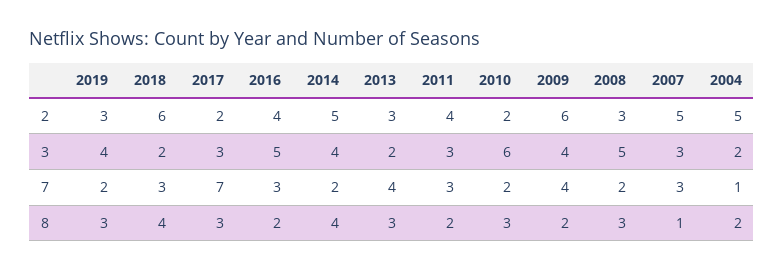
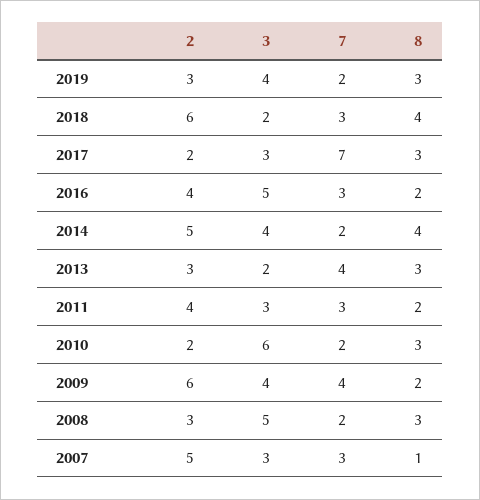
  {
    "2019": {
      "2": 3,
      "3": 4,
      "7": 2,
      "8": 3
    },
    "2018": {
      "2": 6,
      "3": 2,
      "7": 3,
      "8": 4
    },
    "2017": {
      "2": 2,
      "3": 3,
      "7": 7,
      "8": 3
    },
    "2016": {
      "2": 4,
      "3": 5,
      "7": 3,
      "8": 2
    },
    "2014": {
      "2": 5,
      "3": 4,
      "7": 2,
      "8": 4
    },
    "2013": {
      "2": 3,
      "3": 2,
      "7": 4,
      "8": 3
    },
    "2011": {
      "2": 4,
      "3": 3,
      "7": 3,
      "8": 2
    },
    "2010": {
      "2": 2,
      "3": 6,
      "7": 2,
      "8": 3
    },
    "2009": {
      "2": 6,
      "3": 4,
      "7": 4,
      "8": 2
    },
    "2008": {
      "2": 3,
      "3": 5,
      "7": 2,
      "8": 3
    },
    "2007": {
      "2": 5,
      "3": 3,
      "7": 3,
      "8": 1
-   },
+   }
-   "2004": {
-     "2": 5,
-     "3": 2,
-     "7": 1,
-     "8": 2
-   }
  }

